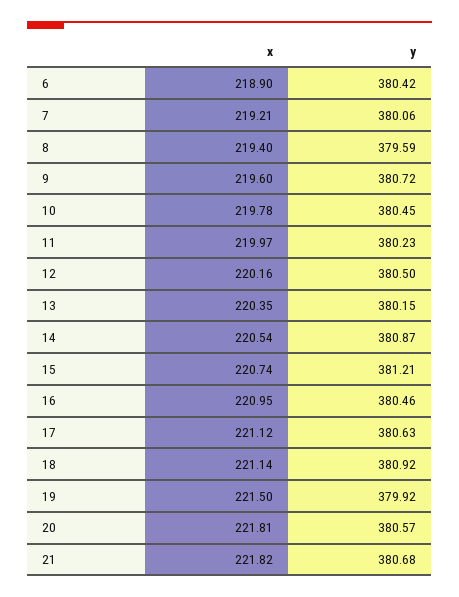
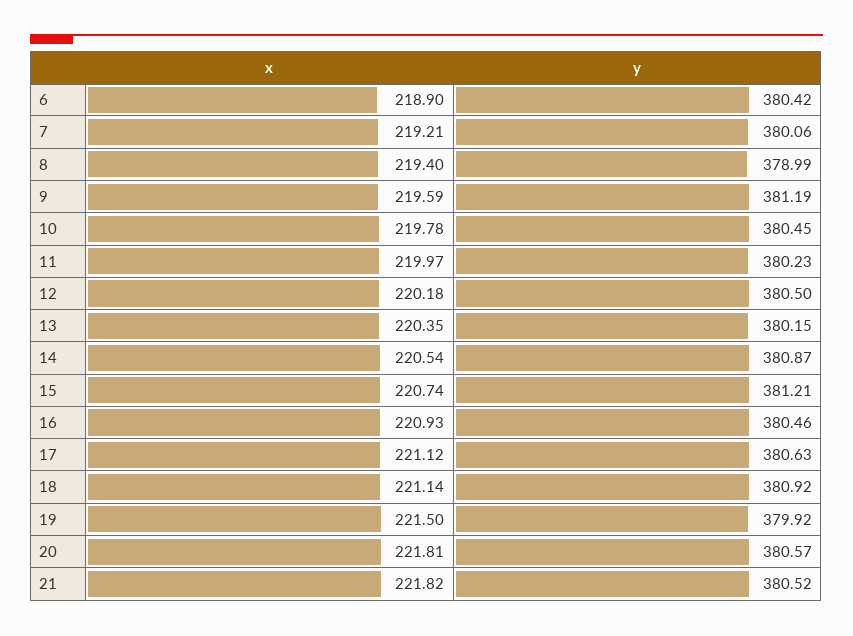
  {
    "x": {
      "6": 218.9,
      "7": 219.21,
      "8": 219.4,
-     "9": 219.6,
+     "9": 219.59,
      "10": 219.78,
      "11": 219.97,
-     "12": 220.16,
+     "12": 220.18,
      "13": 220.35,
      "14": 220.54,
      "15": 220.74,
-     "16": 220.95,
+     "16": 220.93,
      "17": 221.12,
      "18": 221.14,
      "19": 221.5,
      "20": 221.81,
      "21": 221.82
    },
    "y": {
      "6": 380.42,
      "7": 380.06,
-     "8": 379.59,
+     "8": 378.99,
-     "9": 380.72,
+     "9": 381.19,
      "10": 380.45,
      "11": 380.23,
      "12": 380.5,
      "13": 380.15,
      "14": 380.87,
      "15": 381.21,
      "16": 380.46,
      "17": 380.63,
      "18": 380.92,
      "19": 379.92,
      "20": 380.57,
-     "21": 380.68
+     "21": 380.52
    }
  }

